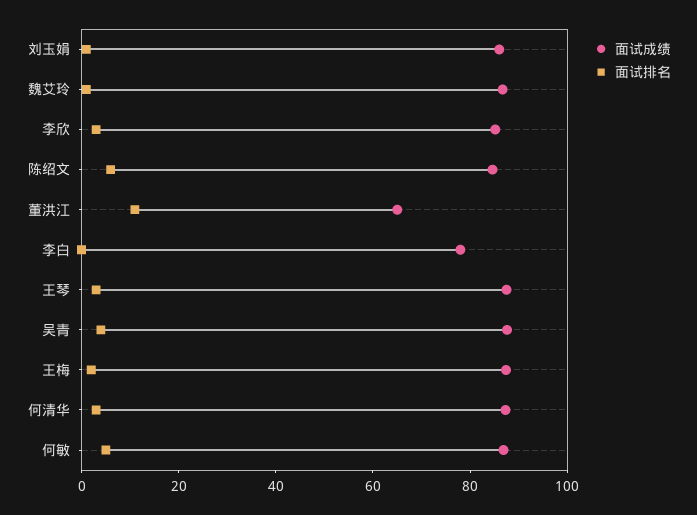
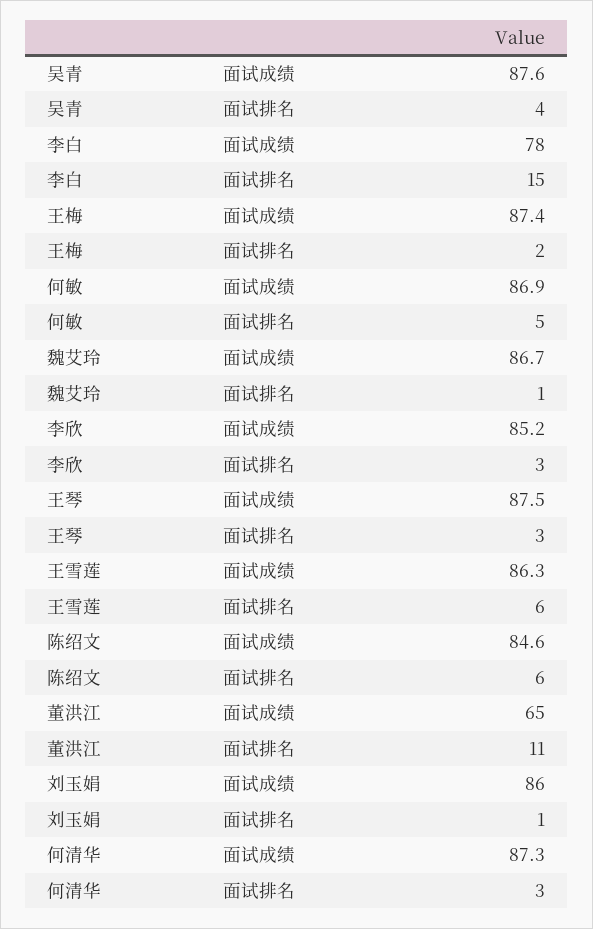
  {
    "面试成绩": {
      "刘玉娟": 86,
      "魏艾玲": 86.7,
      "李欣": 85.2,
      "陈绍文": 84.6,
      "董洪江": 65,
      "李白": 78,
      "王琴": 87.5,
      "吴青": 87.6,
      "王梅": 87.4,
      "何清华": 87.3,
-     "何敏": 86.9
+     "何敏": 86.9,
+     "王雪莲": 86.3
    },
    "面试排名": {
      "刘玉娟": 1,
      "魏艾玲": 1,
      "李欣": 3,
      "陈绍文": 6,
      "董洪江": 11,
-     "李白": 0,
+     "李白": 15,
      "王琴": 3,
      "吴青": 4,
      "王梅": 2,
      "何清华": 3,
-     "何敏": 5
+     "何敏": 5,
+     "王雪莲": 6
    }
  }

